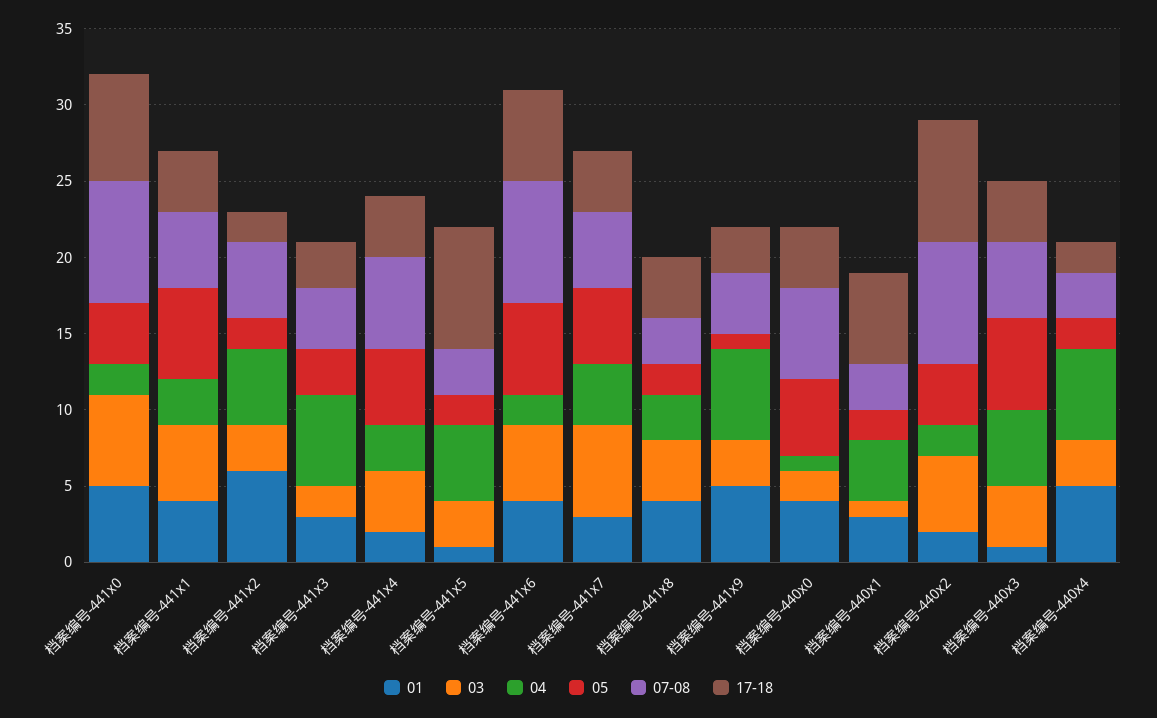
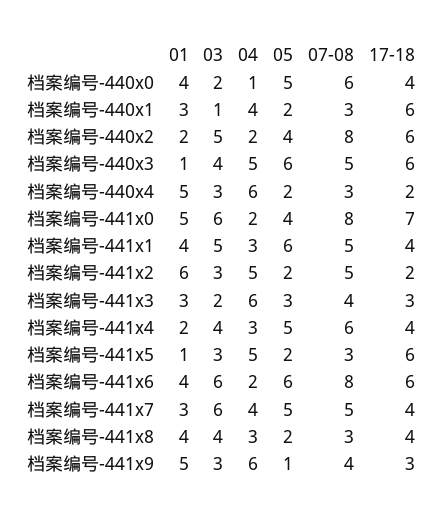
  {
    "01": {
      "档案编号-441x0": 5,
      "档案编号-441x1": 4,
      "档案编号-441x2": 6,
      "档案编号-441x3": 3,
      "档案编号-441x4": 2,
      "档案编号-441x5": 1,
      "档案编号-441x6": 4,
      "档案编号-441x7": 3,
      "档案编号-441x8": 4,
      "档案编号-441x9": 5,
      "档案编号-440x0": 4,
      "档案编号-440x1": 3,
      "档案编号-440x2": 2,
      "档案编号-440x3": 1,
      "档案编号-440x4": 5
    },
    "03": {
      "档案编号-441x0": 6,
      "档案编号-441x1": 5,
      "档案编号-441x2": 3,
      "档案编号-441x3": 2,
      "档案编号-441x4": 4,
      "档案编号-441x5": 3,
-     "档案编号-441x6": 5,
+     "档案编号-441x6": 6,
      "档案编号-441x7": 6,
      "档案编号-441x8": 4,
      "档案编号-441x9": 3,
      "档案编号-440x0": 2,
      "档案编号-440x1": 1,
      "档案编号-440x2": 5,
      "档案编号-440x3": 4,
      "档案编号-440x4": 3
    },
    "04": {
      "档案编号-441x0": 2,
      "档案编号-441x1": 3,
      "档案编号-441x2": 5,
      "档案编号-441x3": 6,
      "档案编号-441x4": 3,
      "档案编号-441x5": 5,
      "档案编号-441x6": 2,
      "档案编号-441x7": 4,
      "档案编号-441x8": 3,
      "档案编号-441x9": 6,
      "档案编号-440x0": 1,
      "档案编号-440x1": 4,
      "档案编号-440x2": 2,
      "档案编号-440x3": 5,
      "档案编号-440x4": 6
    },
    "05": {
      "档案编号-441x0": 4,
      "档案编号-441x1": 6,
      "档案编号-441x2": 2,
      "档案编号-441x3": 3,
      "档案编号-441x4": 5,
      "档案编号-441x5": 2,
      "档案编号-441x6": 6,
      "档案编号-441x7": 5,
      "档案编号-441x8": 2,
      "档案编号-441x9": 1,
      "档案编号-440x0": 5,
      "档案编号-440x1": 2,
      "档案编号-440x2": 4,
      "档案编号-440x3": 6,
      "档案编号-440x4": 2
    },
    "07-08": {
      "档案编号-441x0": 8,
      "档案编号-441x1": 5,
      "档案编号-441x2": 5,
      "档案编号-441x3": 4,
      "档案编号-441x4": 6,
      "档案编号-441x5": 3,
      "档案编号-441x6": 8,
      "档案编号-441x7": 5,
      "档案编号-441x8": 3,
      "档案编号-441x9": 4,
      "档案编号-440x0": 6,
      "档案编号-440x1": 3,
      "档案编号-440x2": 8,
      "档案编号-440x3": 5,
      "档案编号-440x4": 3
    },
    "17-18": {
      "档案编号-441x0": 7,
      "档案编号-441x1": 4,
      "档案编号-441x2": 2,
      "档案编号-441x3": 3,
      "档案编号-441x4": 4,
-     "档案编号-441x5": 8,
+     "档案编号-441x5": 6,
      "档案编号-441x6": 6,
      "档案编号-441x7": 4,
      "档案编号-441x8": 4,
      "档案编号-441x9": 3,
      "档案编号-440x0": 4,
      "档案编号-440x1": 6,
-     "档案编号-440x2": 8,
+     "档案编号-440x2": 6,
-     "档案编号-440x3": 4,
+     "档案编号-440x3": 6,
      "档案编号-440x4": 2
    }
  }

